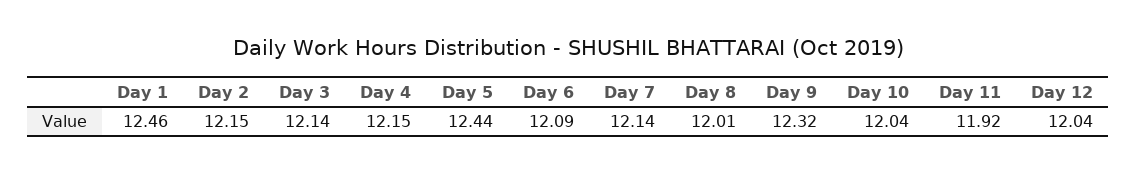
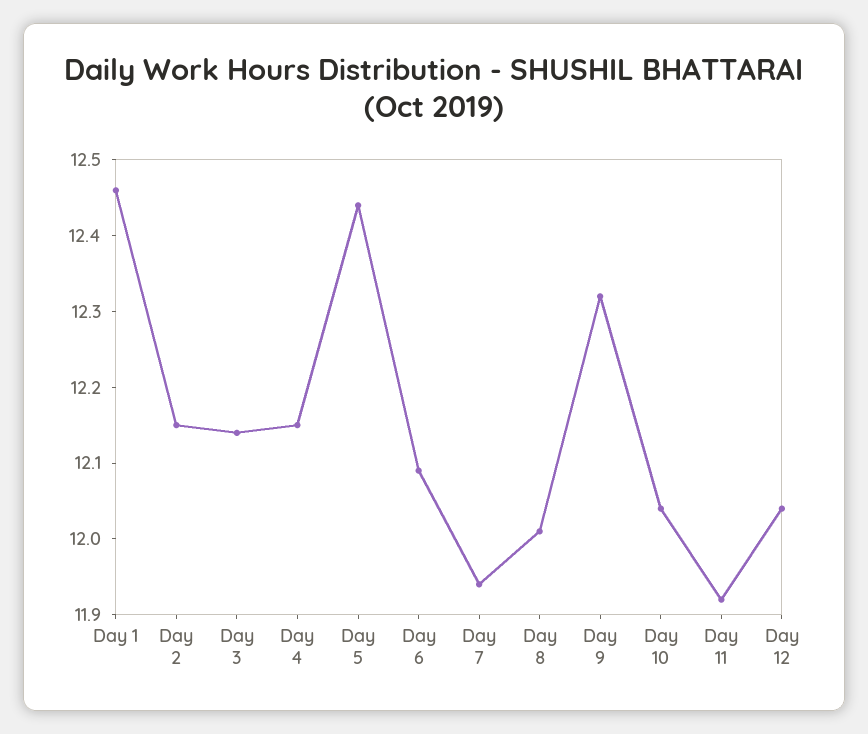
  {
    "Day 1": 12.46,
    "Day 2": 12.15,
    "Day 3": 12.14,
    "Day 4": 12.15,
    "Day 5": 12.44,
    "Day 6": 12.09,
-   "Day 7": 12.14,
+   "Day 7": 11.95,
    "Day 8": 12.01,
    "Day 9": 12.32,
    "Day 10": 12.04,
    "Day 11": 11.92,
    "Day 12": 12.04
  }

